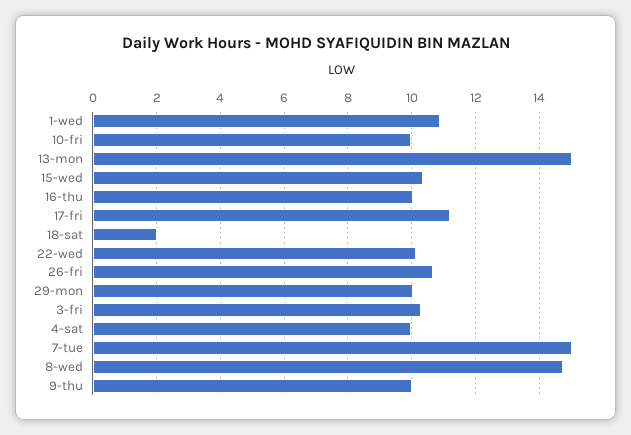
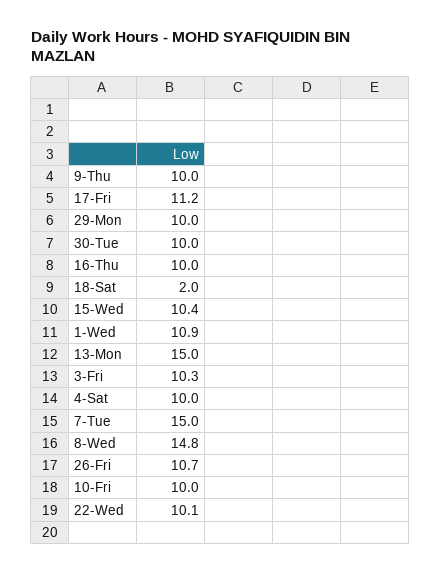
  {
    "1-wed": 10.9,
    "10-fri": 10,
    "13-mon": 15,
    "15-wed": 10.4,
    "16-thu": 10,
    "17-fri": 11.2,
    "18-sat": 2,
    "22-wed": 10.1,
    "26-fri": 10.7,
    "29-mon": 10,
    "3-fri": 10.3,
    "4-sat": 10,
    "7-tue": 15,
    "8-wed": 14.8,
-   "9-thu": 10
+   "9-thu": 10,
+   "30-Tue": 10
  }

